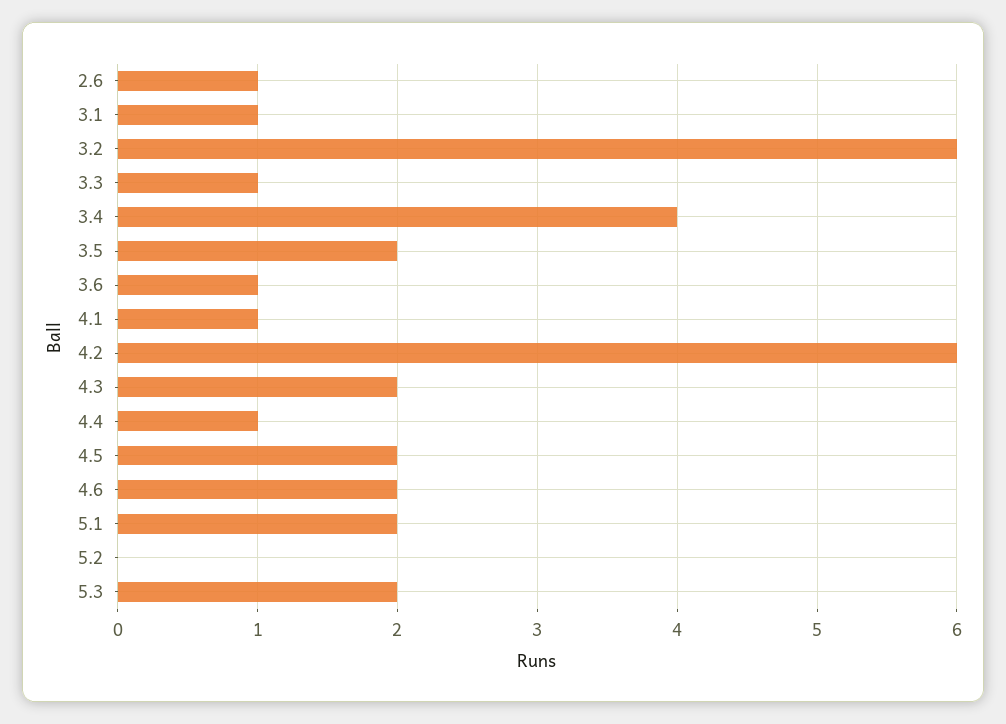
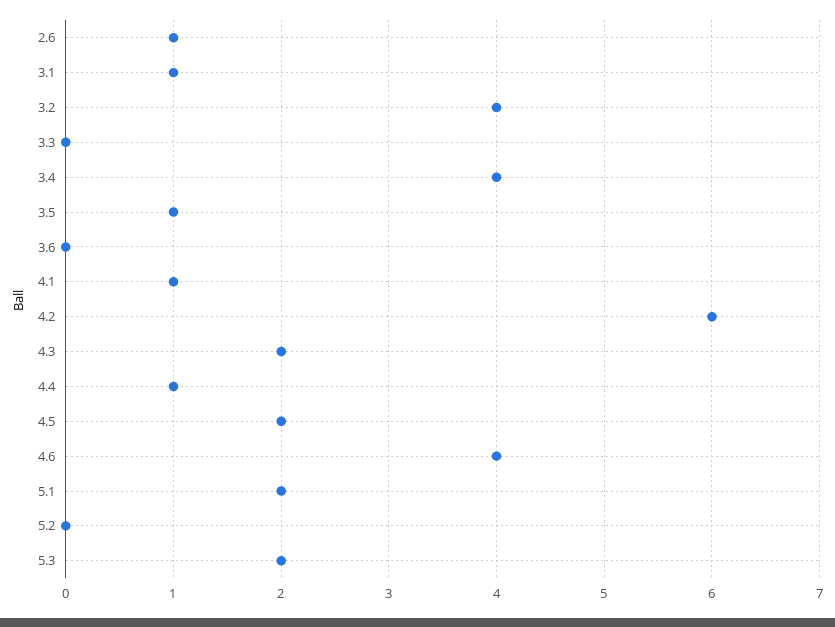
  {
    "2.6": 1,
    "3.1": 1,
-   "3.2": 6,
+   "3.2": 4,
-   "3.3": 1,
+   "3.3": 0,
    "3.4": 4,
-   "3.5": 2,
+   "3.5": 1,
-   "3.6": 1,
+   "3.6": 0,
    "4.1": 1,
    "4.2": 6,
    "4.3": 2,
    "4.4": 1,
    "4.5": 2,
-   "4.6": 2,
+   "4.6": 4,
    "5.1": 2,
    "5.2": 0,
    "5.3": 2
  }

